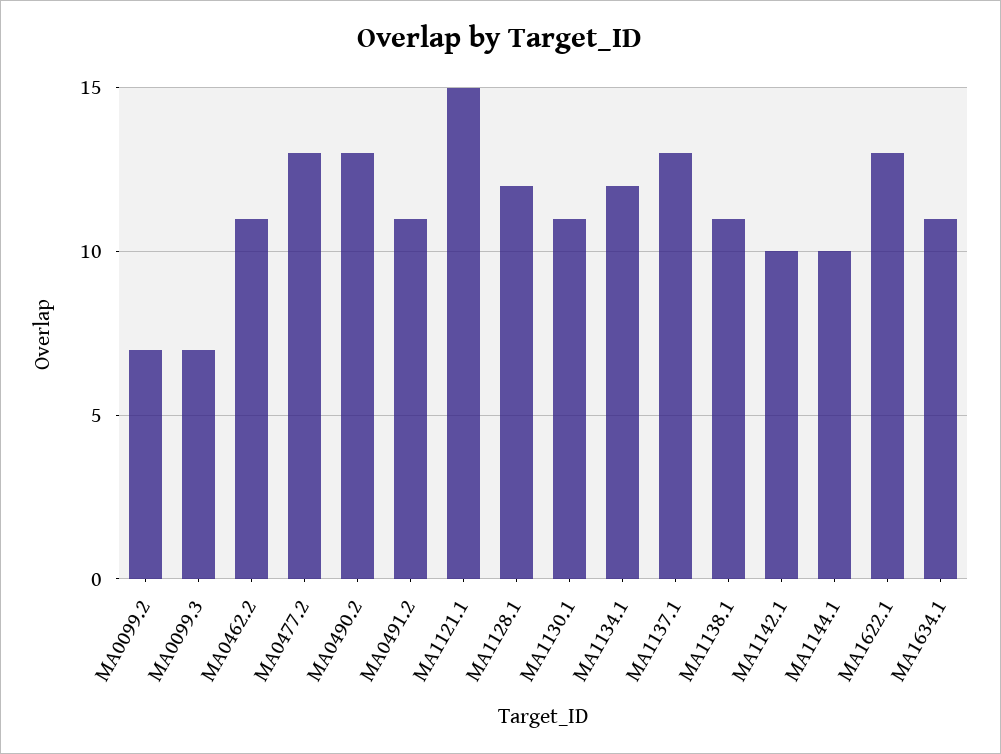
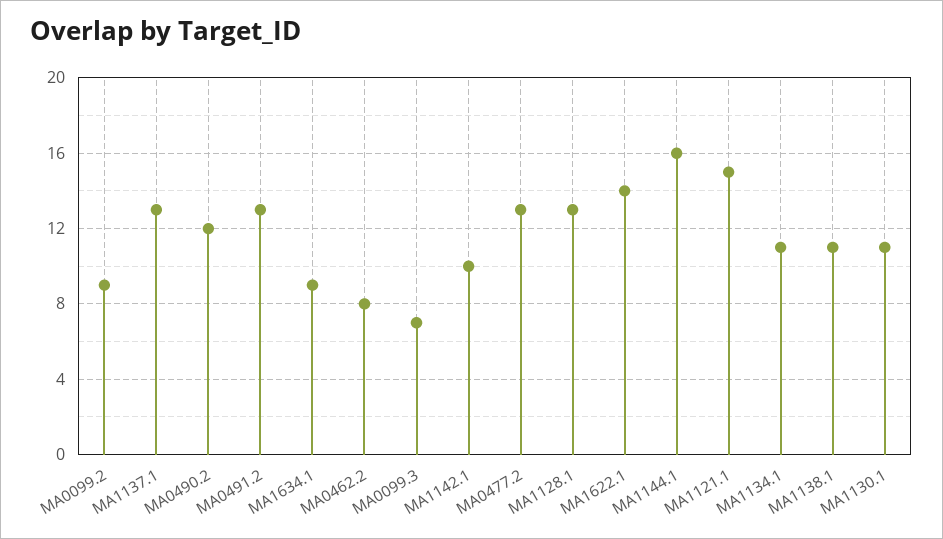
  {
-   "MA0099.2": 7,
+   "MA0099.2": 9,
    "MA0099.3": 7,
-   "MA0462.2": 11,
+   "MA0462.2": 8,
    "MA0477.2": 13,
-   "MA0490.2": 13,
+   "MA0490.2": 12,
-   "MA0491.2": 11,
+   "MA0491.2": 13,
    "MA1121.1": 15,
-   "MA1128.1": 12,
+   "MA1128.1": 13,
    "MA1130.1": 11,
-   "MA1134.1": 12,
+   "MA1134.1": 11,
    "MA1137.1": 13,
    "MA1138.1": 11,
    "MA1142.1": 10,
-   "MA1144.1": 10,
+   "MA1144.1": 16,
-   "MA1622.1": 13,
+   "MA1622.1": 14,
-   "MA1634.1": 11
+   "MA1634.1": 9
  }

